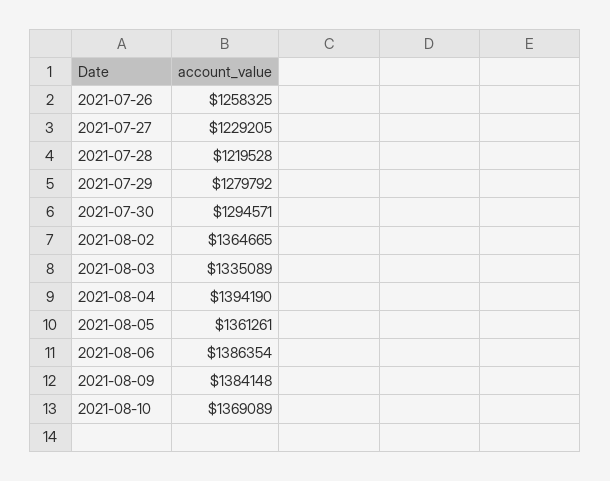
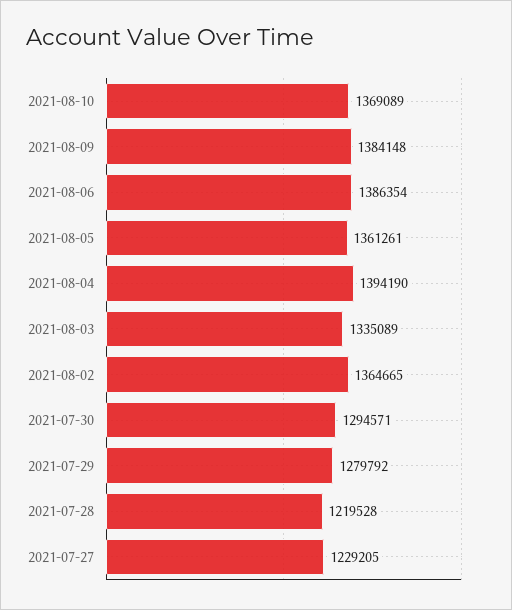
  {
-   "2021-07-26": 1258325,
    "2021-07-27": 1229205,
    "2021-07-28": 1219528,
    "2021-07-29": 1279792,
    "2021-07-30": 1294571,
    "2021-08-02": 1364665,
    "2021-08-03": 1335089,
    "2021-08-04": 1394190,
    "2021-08-05": 1361261,
    "2021-08-06": 1386354,
    "2021-08-09": 1384148,
    "2021-08-10": 1369089
  }

